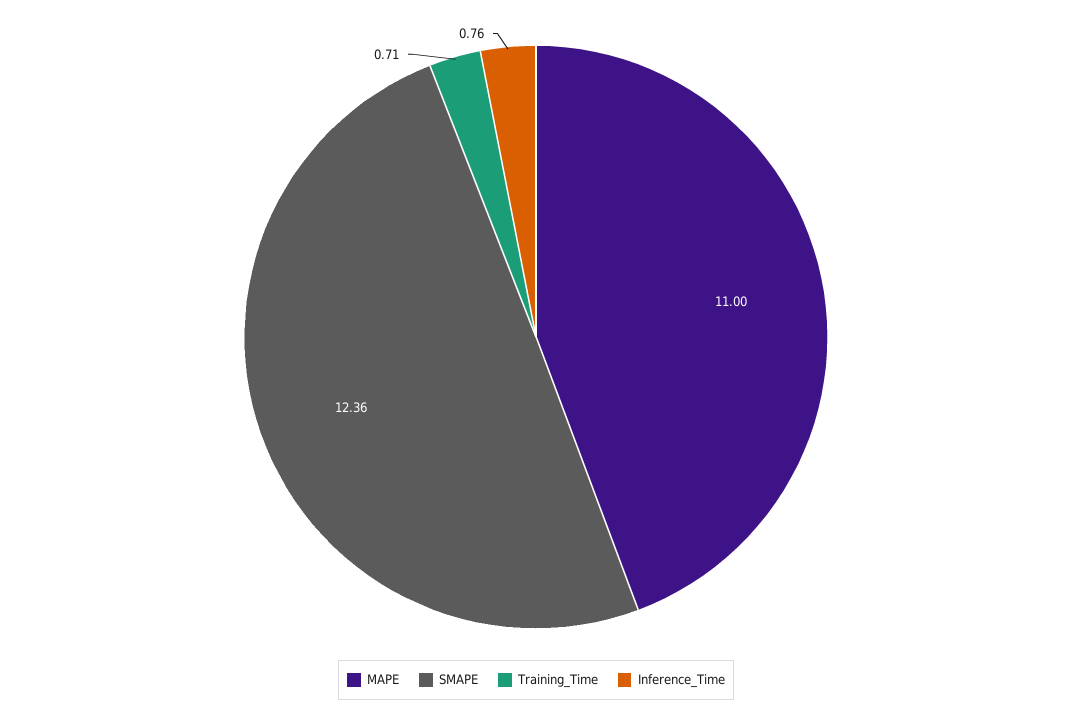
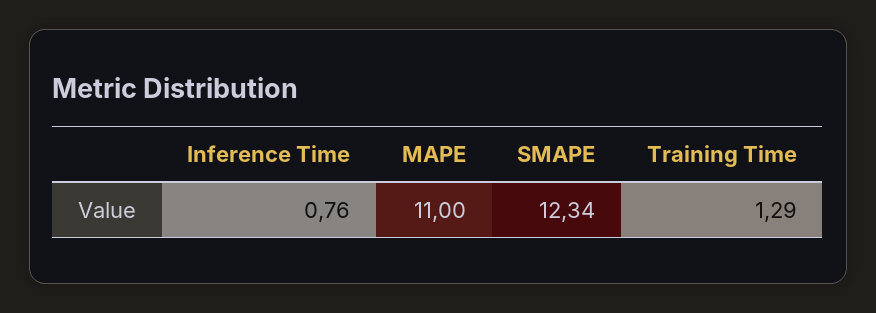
  {
    "MAPE": 11,
-   "SMAPE": 12.36,
+   "SMAPE": 12.34,
-   "Training_Time": 0.71,
+   "Training_Time": 1.29,
    "Inference_Time": 0.76
  }

